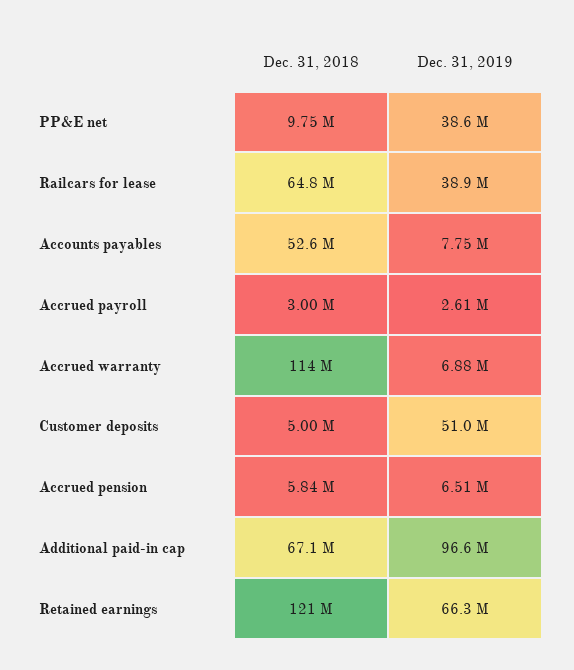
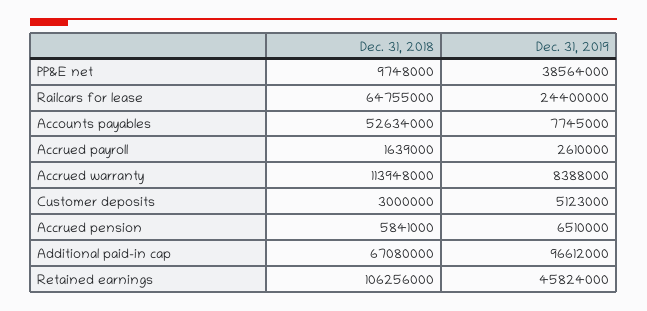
  {
    "Dec. 31, 2018": {
      "PP&E net": 9748000,
      "Railcars for lease": 64755000,
      "Accounts payables": 52634000,
-     "Accrued payroll": 3000000,
+     "Accrued payroll": 1639000,
      "Accrued warranty": 113948000,
-     "Customer deposits": 5000000,
+     "Customer deposits": 3000000,
      "Accrued pension": 5841000,
      "Additional paid-in cap": 67080000,
-     "Retained earnings": 121000000
+     "Retained earnings": 106256000
    },
    "Dec. 31, 2019": {
      "PP&E net": 38564000,
-     "Railcars for lease": 38900000,
+     "Railcars for lease": 24400000,
      "Accounts payables": 7745000,
      "Accrued payroll": 2610000,
-     "Accrued warranty": 6880000,
+     "Accrued warranty": 8388000,
-     "Customer deposits": 51000000,
+     "Customer deposits": 5123000,
      "Accrued pension": 6510000,
      "Additional paid-in cap": 96612000,
-     "Retained earnings": 66300000
+     "Retained earnings": 45824000
    }
  }

